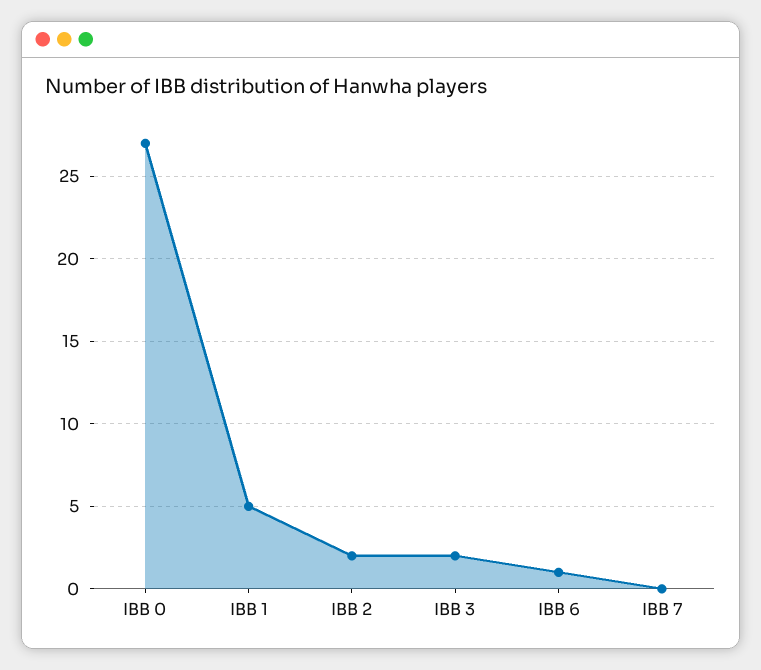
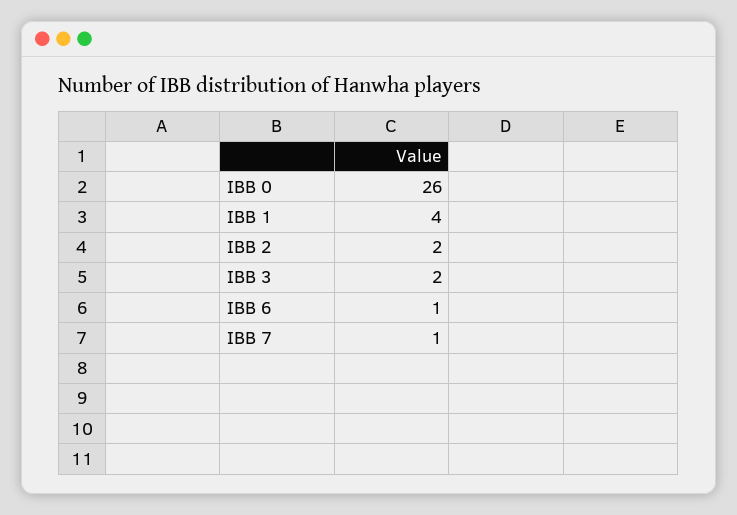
  {
-   "IBB 0": 27,
+   "IBB 0": 26,
-   "IBB 1": 5,
+   "IBB 1": 4,
    "IBB 2": 2,
    "IBB 3": 2,
    "IBB 6": 1,
-   "IBB 7": 0
+   "IBB 7": 1
  }

